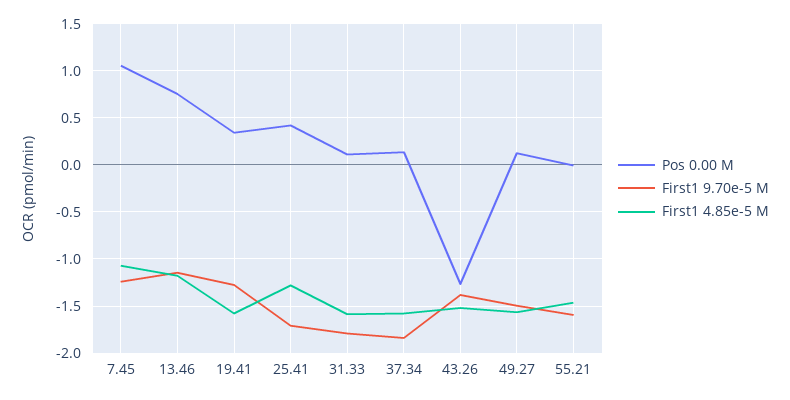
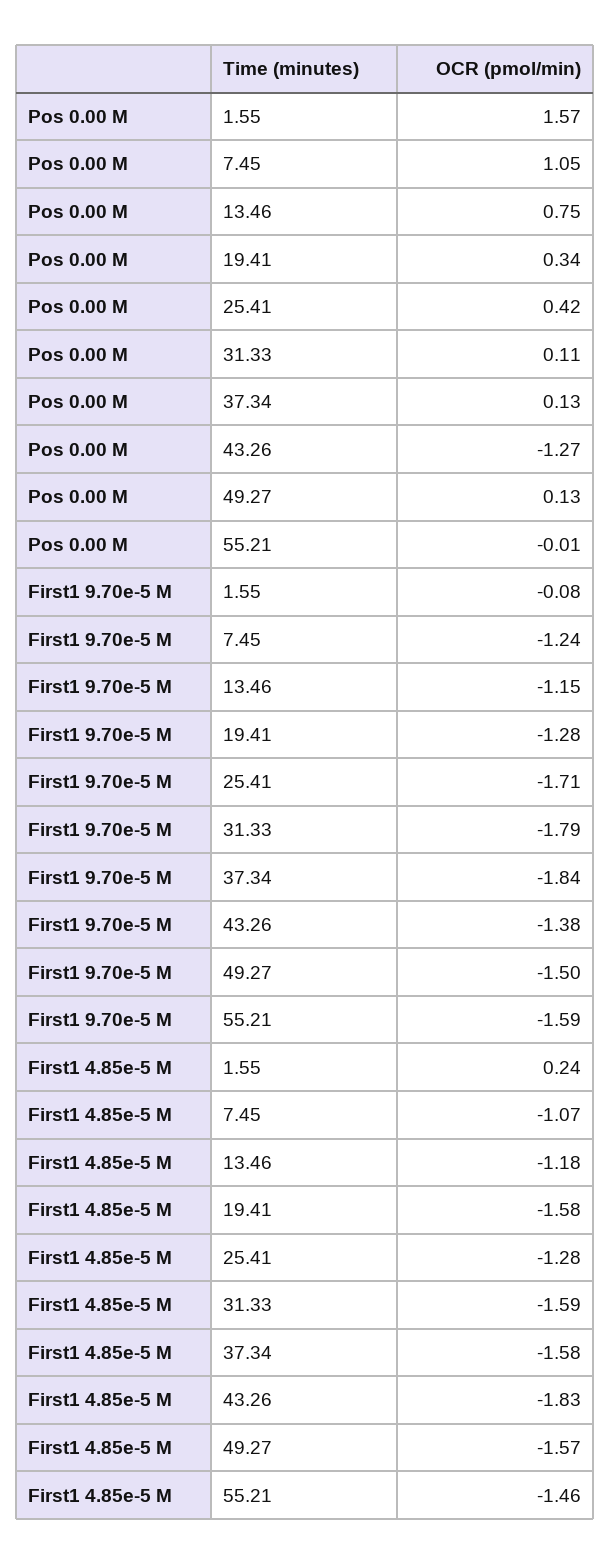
  {
    "Pos 0.00 M": {
      "7.45": 1.05,
      "13.46": 0.75,
      "19.41": 0.34,
      "25.41": 0.42,
      "31.33": 0.11,
      "37.34": 0.13,
      "43.26": -1.27,
      "49.27": 0.13,
-     "55.21": -0.01
+     "55.21": -0.01,
+     "1.55": 1.57
    },
    "First1 9.70e-5 M": {
      "7.45": -1.24,
      "13.46": -1.15,
      "19.41": -1.28,
      "25.41": -1.71,
      "31.33": -1.79,
      "37.34": -1.84,
      "43.26": -1.38,
      "49.27": -1.5,
-     "55.21": -1.59
+     "55.21": -1.59,
+     "1.55": -0.08
    },
    "First1 4.85e-5 M": {
      "7.45": -1.07,
      "13.46": -1.18,
      "19.41": -1.58,
      "25.41": -1.28,
      "31.33": -1.59,
      "37.34": -1.58,
-     "43.26": -1.5,
+     "43.26": -1.83,
      "49.27": -1.57,
-     "55.21": -1.46
+     "55.21": -1.46,
+     "1.55": 0.24
    }
  }

